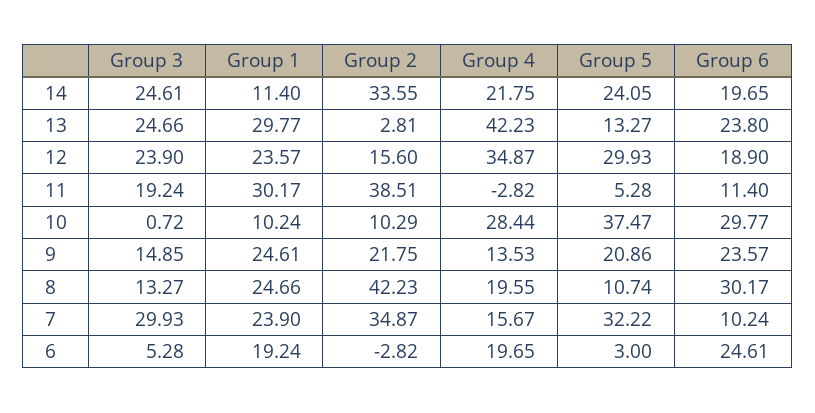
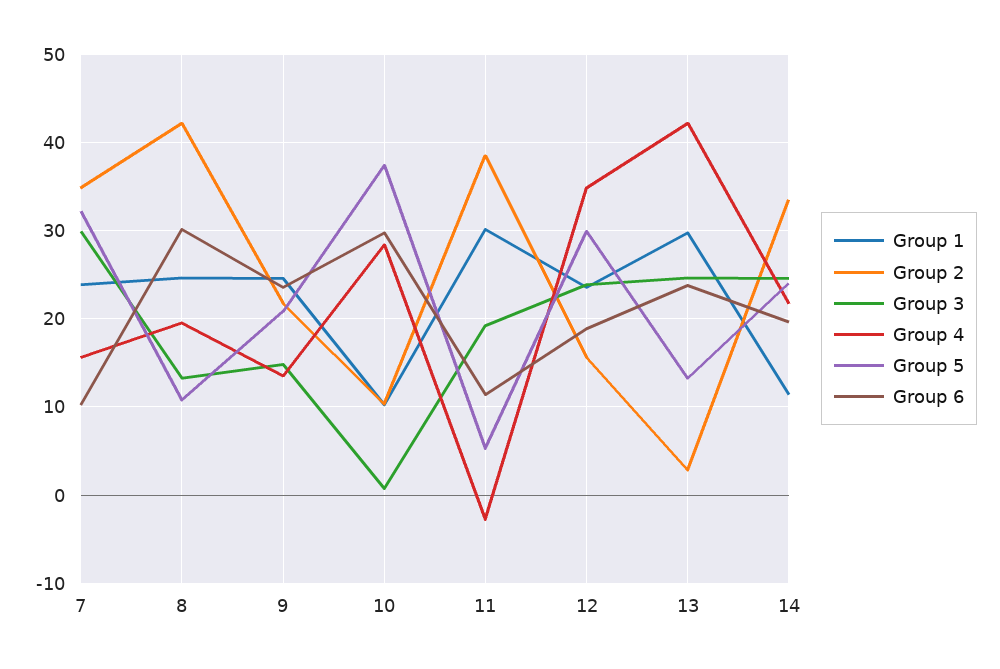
  {
    "Group 3": {
      "14": 24.61,
      "13": 24.66,
      "12": 23.9,
      "11": 19.24,
      "10": 0.72,
      "9": 14.85,
      "8": 13.27,
-     "7": 29.93,
+     "7": 29.93
-     "6": 5.28
    },
    "Group 1": {
      "14": 11.4,
      "13": 29.77,
      "12": 23.57,
      "11": 30.17,
      "10": 10.24,
      "9": 24.61,
      "8": 24.66,
-     "7": 23.9,
+     "7": 23.9
-     "6": 19.24
    },
    "Group 2": {
      "14": 33.55,
      "13": 2.81,
      "12": 15.6,
      "11": 38.51,
      "10": 10.29,
      "9": 21.75,
      "8": 42.23,
-     "7": 34.87,
+     "7": 34.87
-     "6": -2.82
    },
    "Group 4": {
      "14": 21.75,
      "13": 42.23,
      "12": 34.87,
      "11": -2.82,
      "10": 28.44,
      "9": 13.53,
      "8": 19.55,
-     "7": 15.67,
+     "7": 15.67
-     "6": 19.65
    },
    "Group 5": {
      "14": 24.05,
      "13": 13.27,
      "12": 29.93,
      "11": 5.28,
      "10": 37.47,
      "9": 20.86,
      "8": 10.74,
-     "7": 32.22,
+     "7": 32.22
-     "6": 3
    },
    "Group 6": {
      "14": 19.65,
      "13": 23.8,
      "12": 18.9,
      "11": 11.4,
      "10": 29.77,
      "9": 23.57,
      "8": 30.17,
-     "7": 10.24,
+     "7": 10.24
-     "6": 24.61
    }
  }

